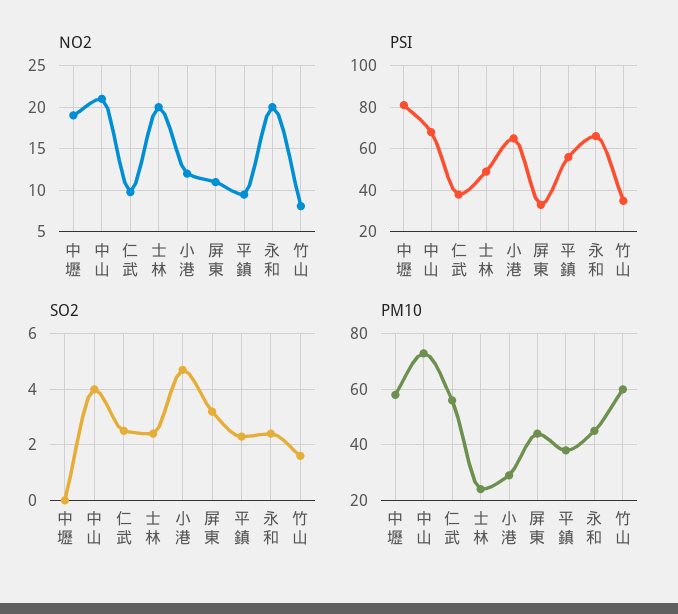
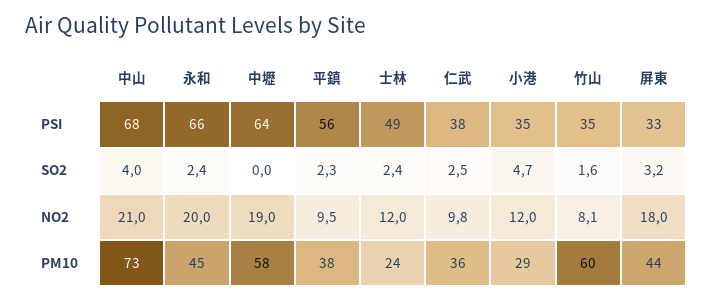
  {
    "NO2": {
      "中壢": 19,
      "中山": 21,
      "仁武": 9.8,
-     "士林": 20,
+     "士林": 12,
      "小港": 12,
-     "屏東": 11,
+     "屏東": 18,
      "平鎮": 9.5,
      "永和": 20,
      "竹山": 8.1
    },
    "PSI": {
-     "中壢": 80,
+     "中壢": 64,
      "中山": 68,
      "仁武": 38,
      "士林": 49,
-     "小港": 65,
+     "小港": 35,
      "屏東": 33,
      "平鎮": 56,
      "永和": 66,
      "竹山": 35
    },
    "SO2": {
      "中壢": 0,
      "中山": 4,
      "仁武": 2.5,
      "士林": 2.4,
      "小港": 4.7,
      "屏東": 3.2,
      "平鎮": 2.3,
      "永和": 2.4,
      "竹山": 1.6
    },
    "PM10": {
      "中壢": 58,
      "中山": 73,
-     "仁武": 55,
+     "仁武": 36,
      "士林": 24,
      "小港": 29,
      "屏東": 44,
      "平鎮": 38,
      "永和": 45,
      "竹山": 60
    }
  }

